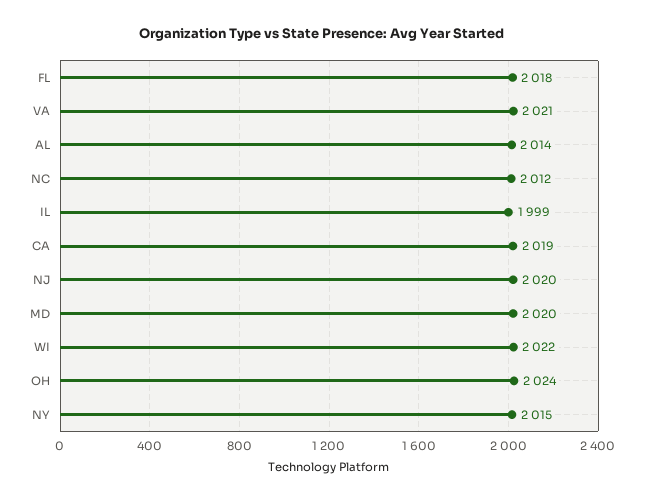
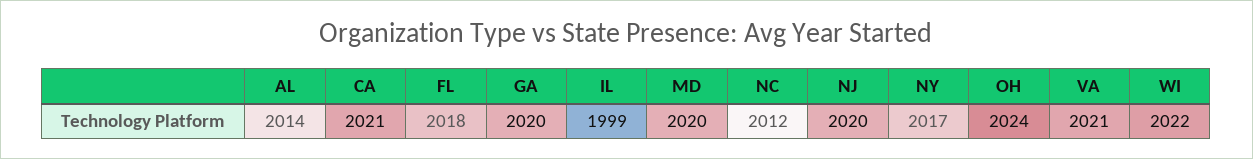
  {
    "FL": 2018,
    "VA": 2021,
    "AL": 2014,
    "NC": 2012,
    "IL": 1999,
-   "CA": 2019,
+   "CA": 2021,
    "NJ": 2020,
    "MD": 2020,
    "WI": 2022,
    "OH": 2024,
-   "NY": 2015
+   "NY": 2017,
+   "GA": 2020
  }

